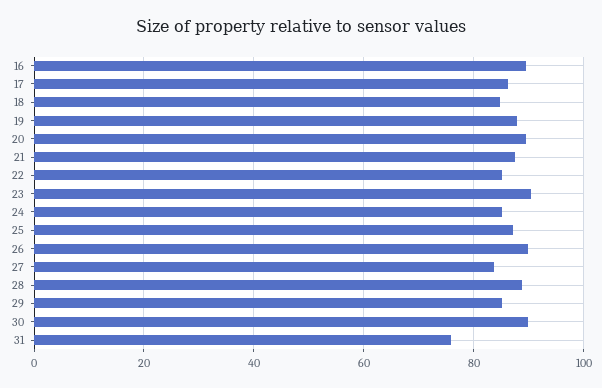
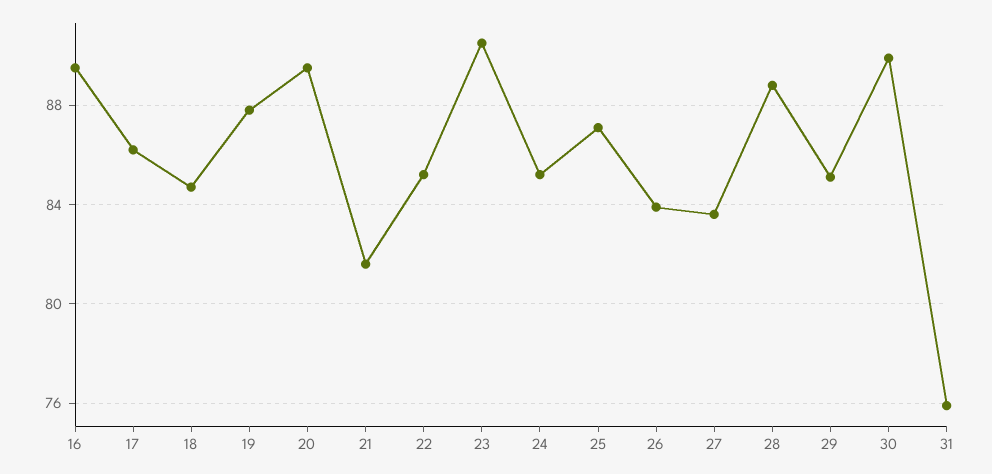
  {
    "16": 89.5,
    "17": 86,
    "18": 84.5,
    "19": 88,
    "20": 89.5,
-   "21": 88,
+   "21": 81.5,
    "22": 85,
    "23": 90.5,
    "24": 85,
    "25": 87,
-   "26": 90,
+   "26": 84,
    "27": 83.5,
    "28": 89,
    "29": 85,
    "30": 90,
    "31": 76
  }

